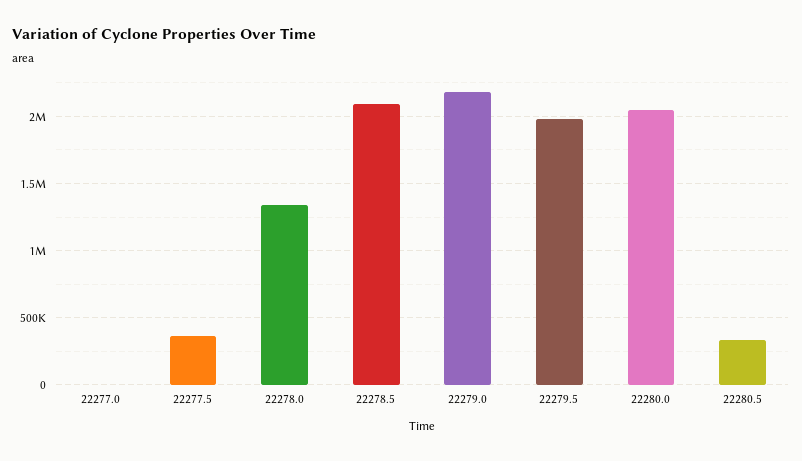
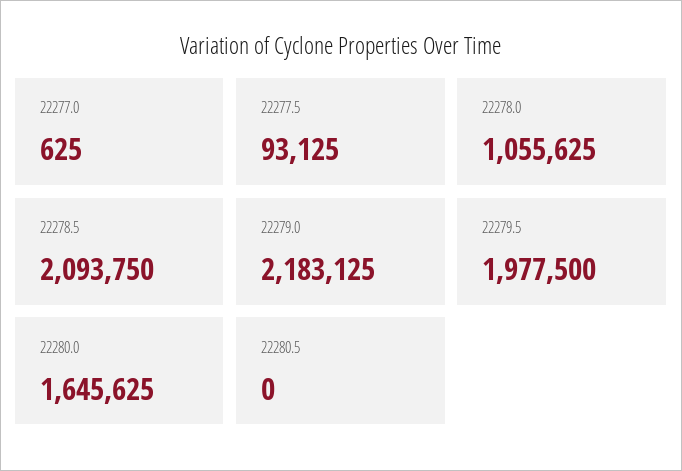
  {
    "22277.0": 625,
-   "22277.5": 350000,
+   "22277.5": 93125,
-   "22278.0": 1350000,
+   "22278.0": 1055625,
    "22278.5": 2093750,
    "22279.0": 2183125,
    "22279.5": 1977500,
-   "22280.0": 2050000,
+   "22280.0": 1645625,
-   "22280.5": 350000
+   "22280.5": 0
  }

